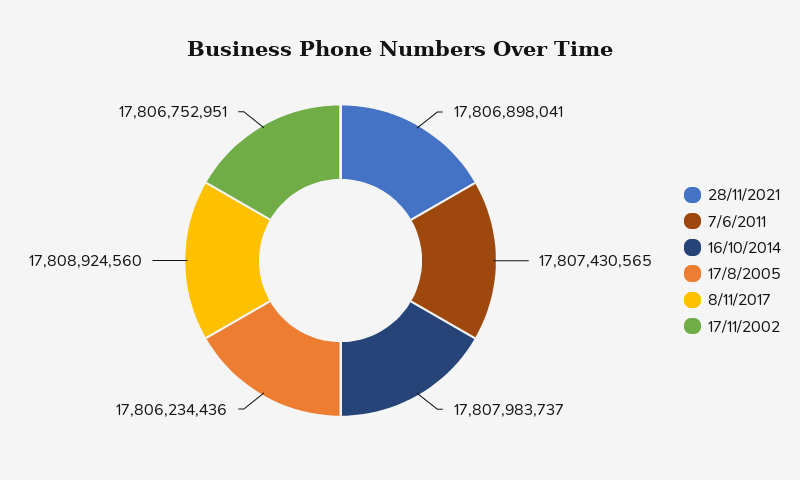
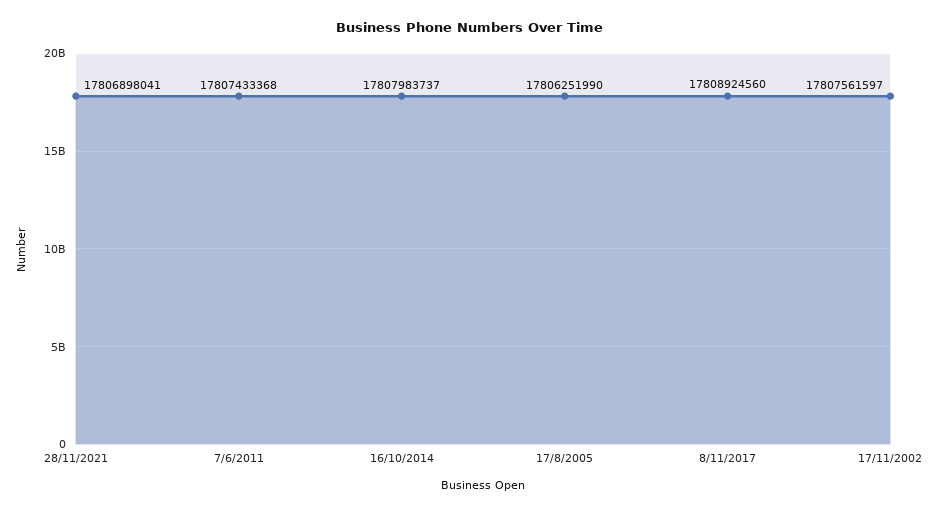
  {
    "28/11/2021": 17806898041,
-   "7/6/2011": 17807430565,
+   "7/6/2011": 17807433368,
    "16/10/2014": 17807983737,
-   "17/8/2005": 17806234436,
+   "17/8/2005": 17806251990,
    "8/11/2017": 17808924560,
-   "17/11/2002": 17806752951
+   "17/11/2002": 17807561597
  }

